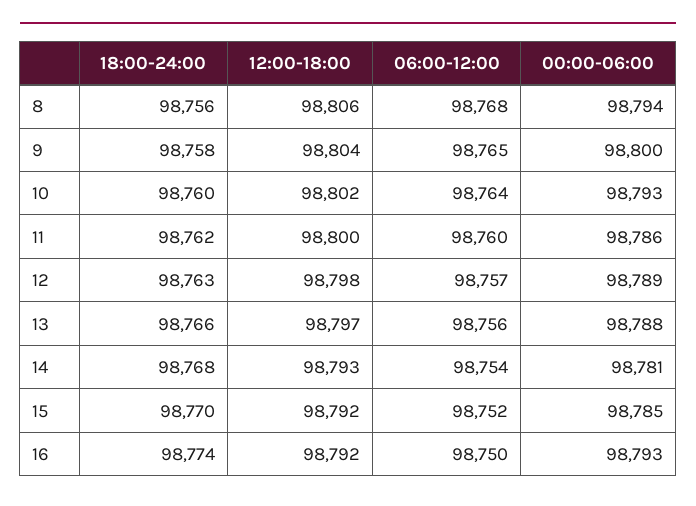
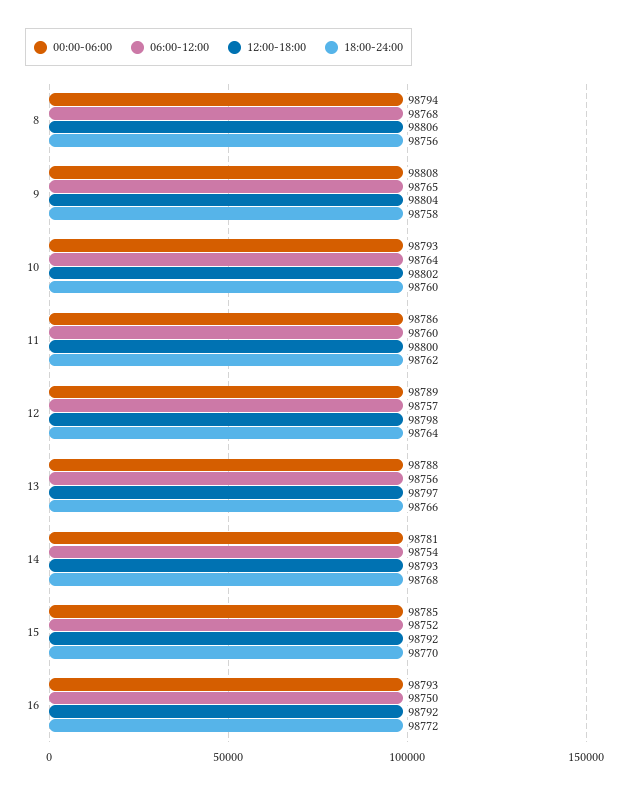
  {
    "18:00-24:00": {
      "8": 98756,
      "9": 98758,
      "10": 98760,
      "11": 98762,
-     "12": 98763,
+     "12": 98764,
      "13": 98766,
      "14": 98768,
      "15": 98770,
-     "16": 98774
+     "16": 98772
    },
    "12:00-18:00": {
      "8": 98806,
      "9": 98804,
      "10": 98802,
      "11": 98800,
      "12": 98798,
      "13": 98797,
      "14": 98793,
      "15": 98792,
      "16": 98792
    },
    "06:00-12:00": {
      "8": 98768,
      "9": 98765,
      "10": 98764,
      "11": 98760,
      "12": 98757,
      "13": 98756,
      "14": 98754,
      "15": 98752,
      "16": 98750
    },
    "00:00-06:00": {
      "8": 98794,
-     "9": 98800,
+     "9": 98808,
      "10": 98793,
      "11": 98786,
      "12": 98789,
      "13": 98788,
      "14": 98781,
      "15": 98785,
      "16": 98793
    }
  }

